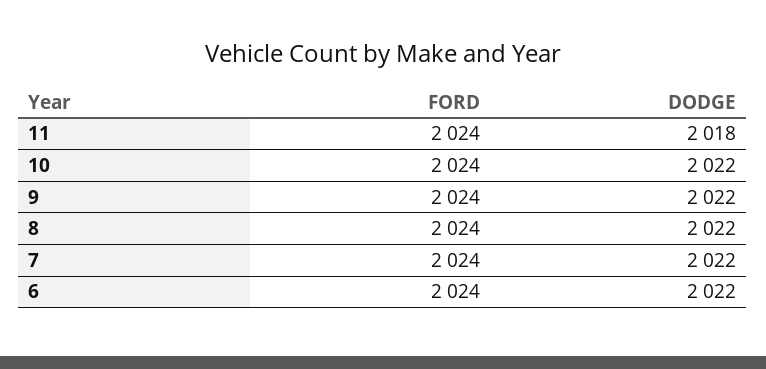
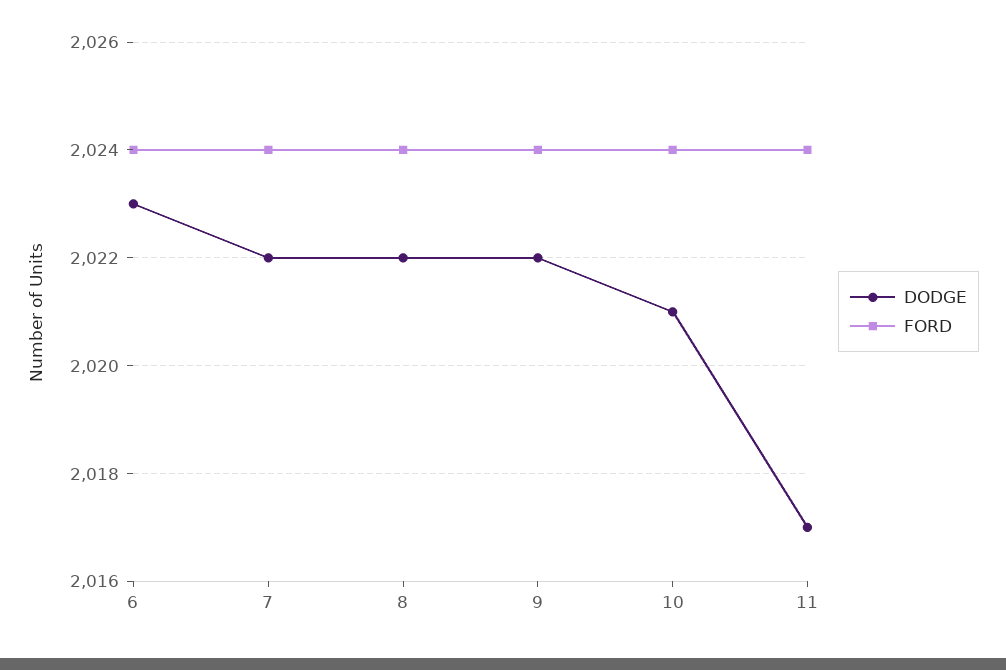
  {
    "FORD": {
      "11": 2024,
      "10": 2024,
      "9": 2024,
      "8": 2024,
      "7": 2024,
      "6": 2024
    },
    "DODGE": {
-     "11": 2018,
+     "11": 2017,
-     "10": 2022,
+     "10": 2021,
      "9": 2022,
      "8": 2022,
      "7": 2022,
-     "6": 2022
+     "6": 2023
    }
  }

